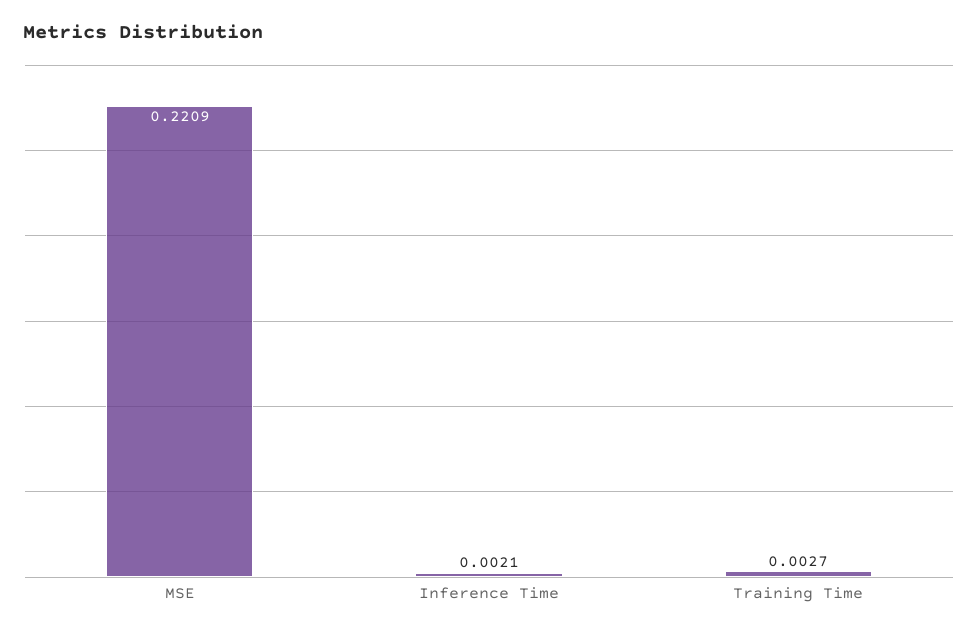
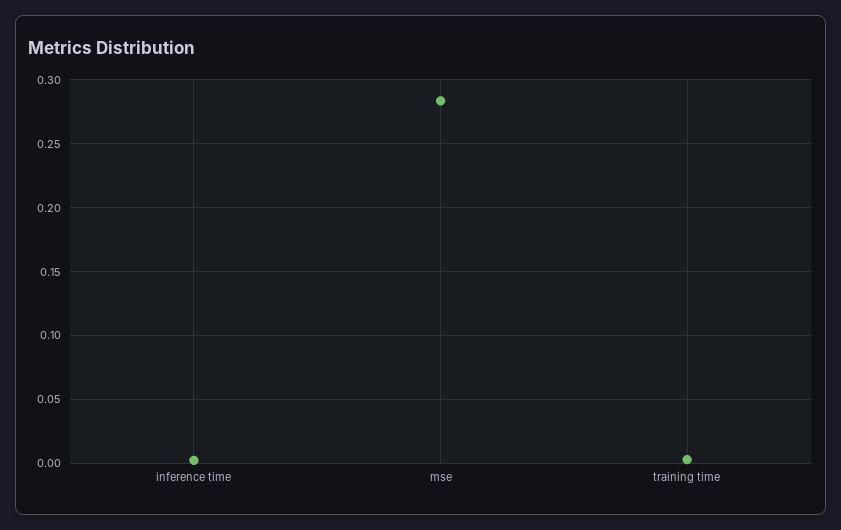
  {
-   "MSE": 0.2209,
+   "MSE": 0.285,
    "Inference Time": 0.0021,
    "Training Time": 0.0027
  }

